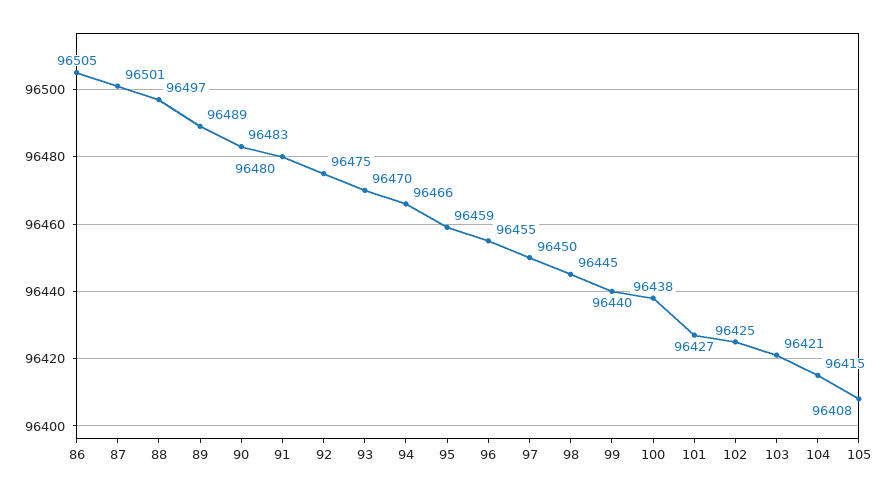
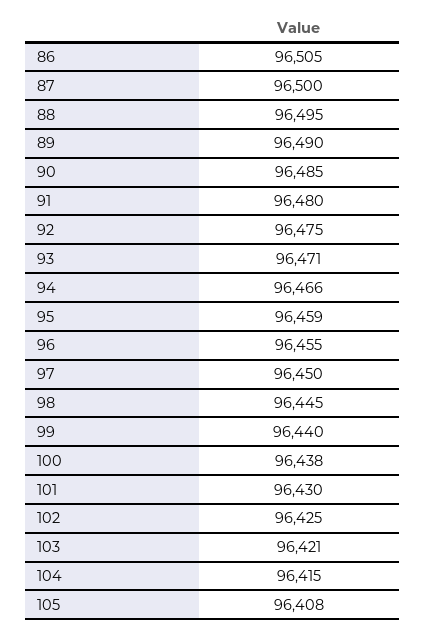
  {
    "86": 96505,
-   "87": 96501,
+   "87": 96500,
-   "88": 96497,
+   "88": 96495,
-   "89": 96489,
+   "89": 96490,
-   "90": 96483,
+   "90": 96485,
    "91": 96480,
    "92": 96475,
-   "93": 96470,
+   "93": 96471,
    "94": 96466,
    "95": 96459,
    "96": 96455,
    "97": 96450,
    "98": 96445,
    "99": 96440,
    "100": 96438,
-   "101": 96427,
+   "101": 96430,
    "102": 96425,
    "103": 96421,
    "104": 96415,
    "105": 96408
  }

